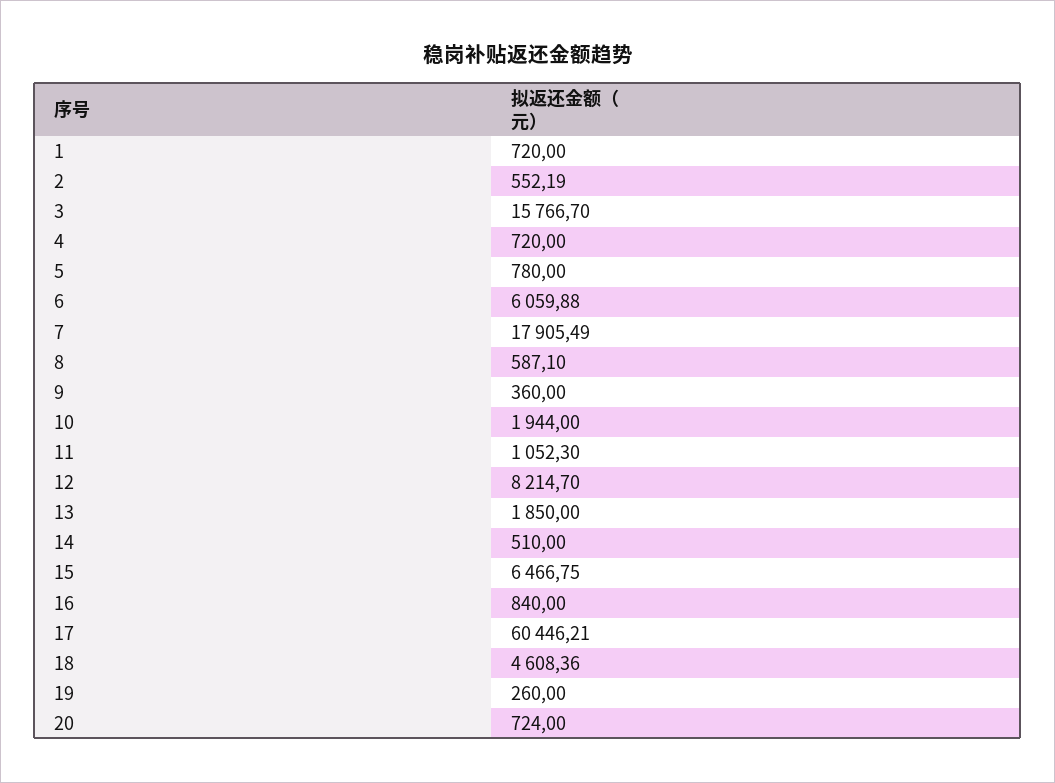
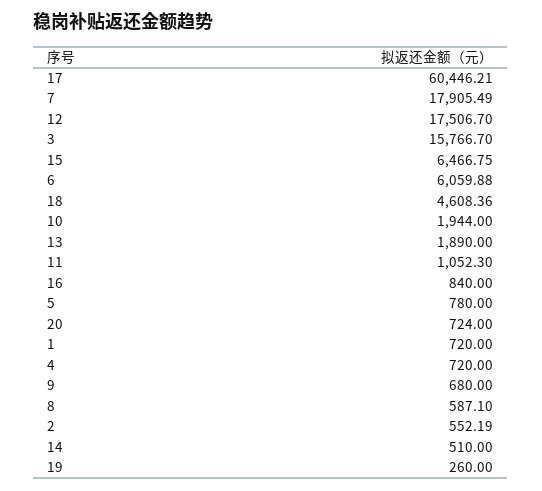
  {
    "1": 720,
    "2": 552.19,
    "3": 15766.7,
    "4": 720,
    "5": 780,
    "6": 6059.88,
    "7": 17905.49,
    "8": 587.1,
-   "9": 360,
+   "9": 680,
    "10": 1944,
    "11": 1052.3,
-   "12": 8214.7,
+   "12": 17506.7,
-   "13": 1850,
+   "13": 1890,
    "14": 510,
    "15": 6466.75,
    "16": 840,
    "17": 60446.21,
    "18": 4608.36,
    "19": 260,
    "20": 724
  }

